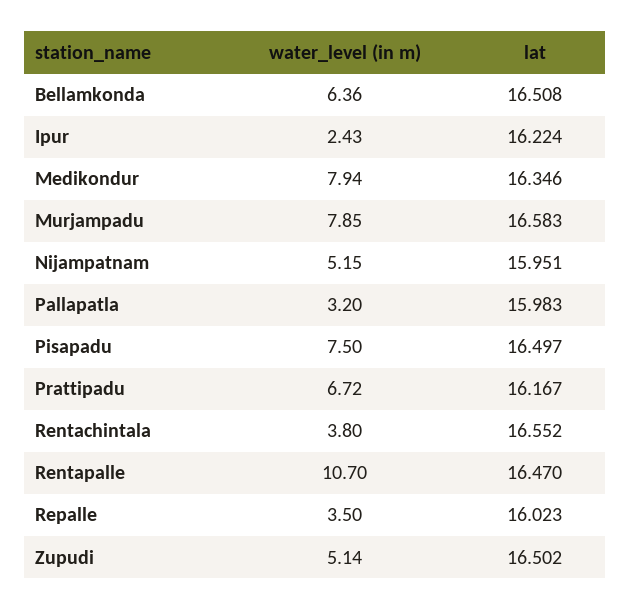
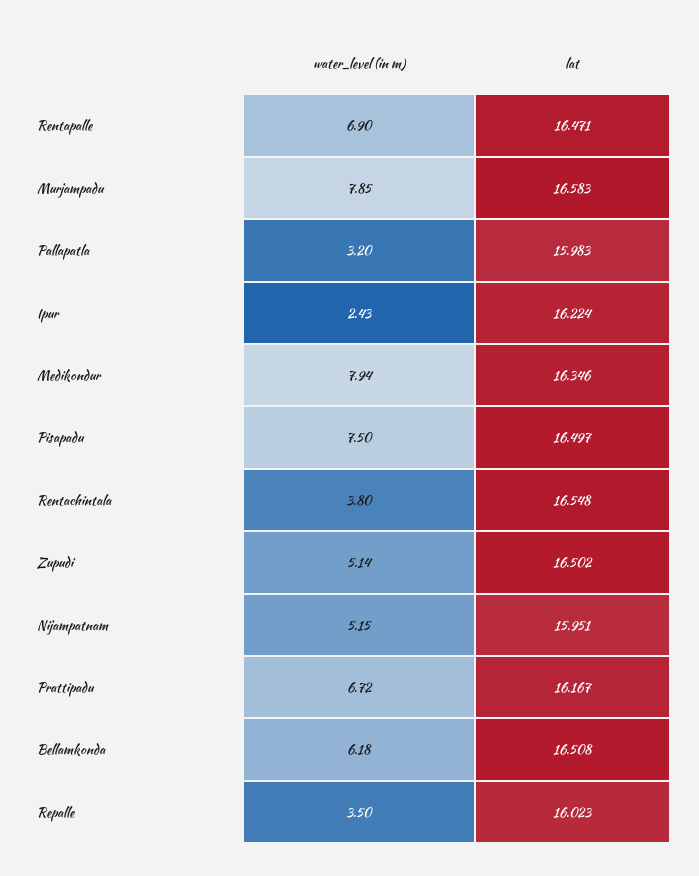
  {
    "water_level (in m)": {
-     "Bellamkonda": 6.36,
+     "Bellamkonda": 6.18,
      "Ipur": 2.43,
      "Medikondur": 7.94,
      "Murjampadu": 7.85,
      "Nijampatnam": 5.15,
      "Pallapatla": 3.2,
      "Pisapadu": 7.5,
      "Prattipadu": 6.72,
      "Rentachintala": 3.8,
-     "Rentapalle": 10.7,
+     "Rentapalle": 6.9,
      "Repalle": 3.5,
      "Zupudi": 5.14
    },
    "lat": {
      "Bellamkonda": 16.508,
      "Ipur": 16.224,
      "Medikondur": 16.346,
      "Murjampadu": 16.583,
      "Nijampatnam": 15.951,
      "Pallapatla": 15.983,
      "Pisapadu": 16.497,
      "Prattipadu": 16.167,
-     "Rentachintala": 16.552,
+     "Rentachintala": 16.548,
-     "Rentapalle": 16.47,
+     "Rentapalle": 16.471,
      "Repalle": 16.023,
      "Zupudi": 16.502
    }
  }

